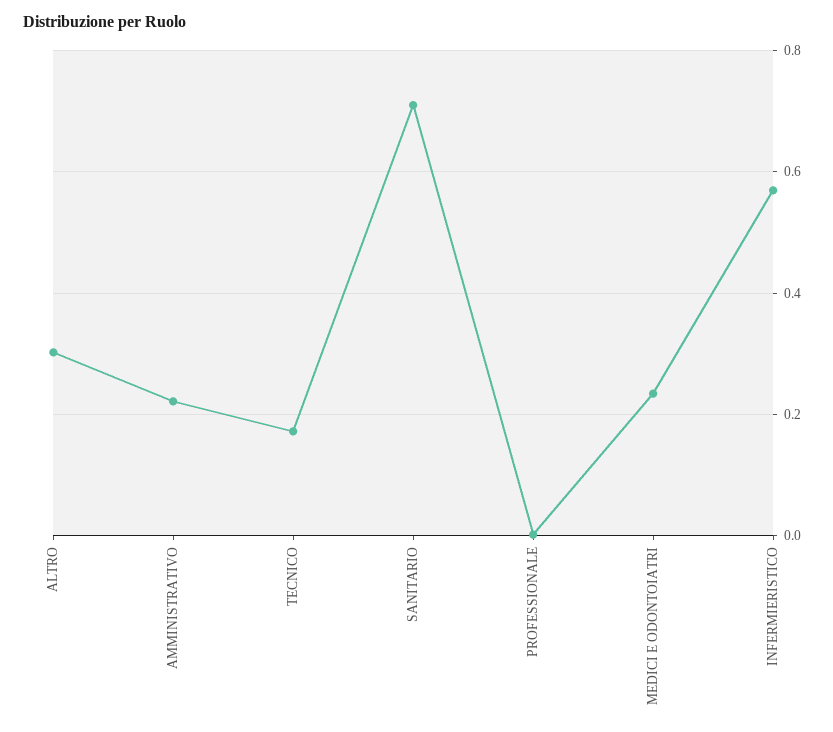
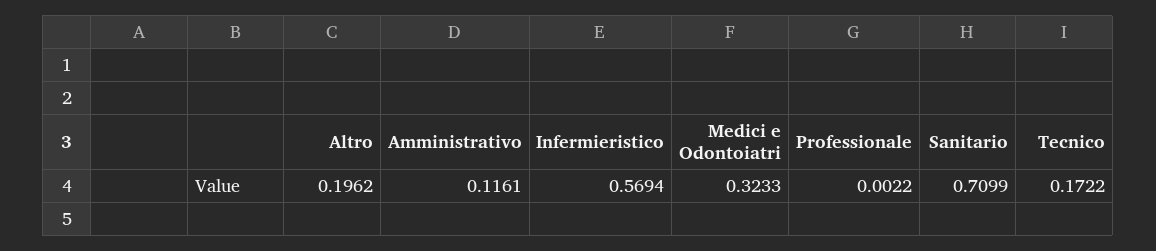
  {
-   "ALTRO": 0.3,
+   "ALTRO": 0.1962,
-   "AMMINISTRATIVO": 0.22,
+   "AMMINISTRATIVO": 0.1161,
    "TECNICO": 0.1722,
    "SANITARIO": 0.7099,
    "PROFESSIONALE": 0.0022,
-   "MEDICI E ODONTOIATRI": 0.24,
+   "MEDICI E ODONTOIATRI": 0.3233,
    "INFERMIERISTICO": 0.5694
  }

